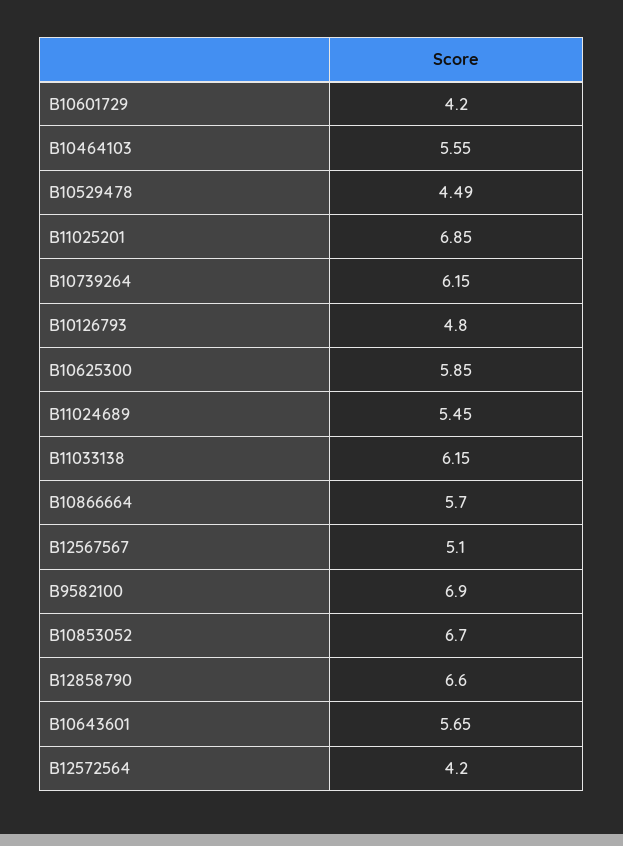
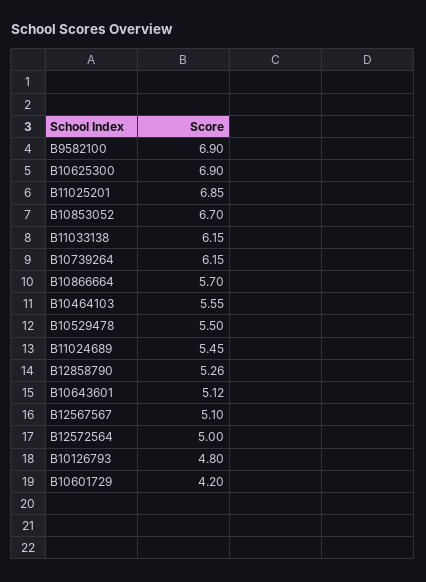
  {
    "B10601729": 4.2,
    "B10464103": 5.55,
-   "B10529478": 4.49,
+   "B10529478": 5.5,
    "B11025201": 6.85,
    "B10739264": 6.15,
    "B10126793": 4.8,
-   "B10625300": 5.85,
+   "B10625300": 6.9,
    "B11024689": 5.45,
    "B11033138": 6.15,
    "B10866664": 5.7,
    "B12567567": 5.1,
    "B9582100": 6.9,
    "B10853052": 6.7,
-   "B12858790": 6.6,
+   "B12858790": 5.26,
-   "B10643601": 5.65,
+   "B10643601": 5.12,
-   "B12572564": 4.2
+   "B12572564": 5
  }

